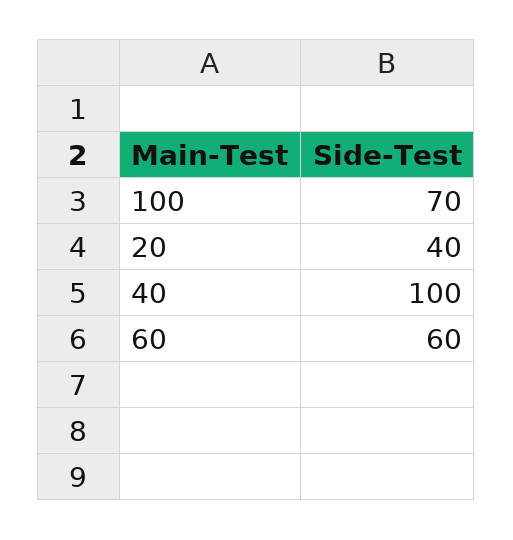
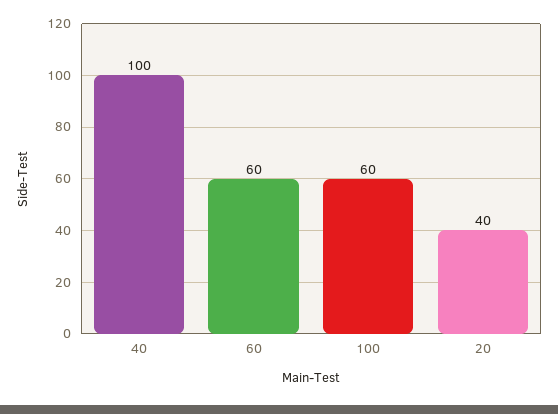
  {
-   "100": 70,
+   "100": 60,
    "20": 40,
    "40": 100,
    "60": 60
  }

